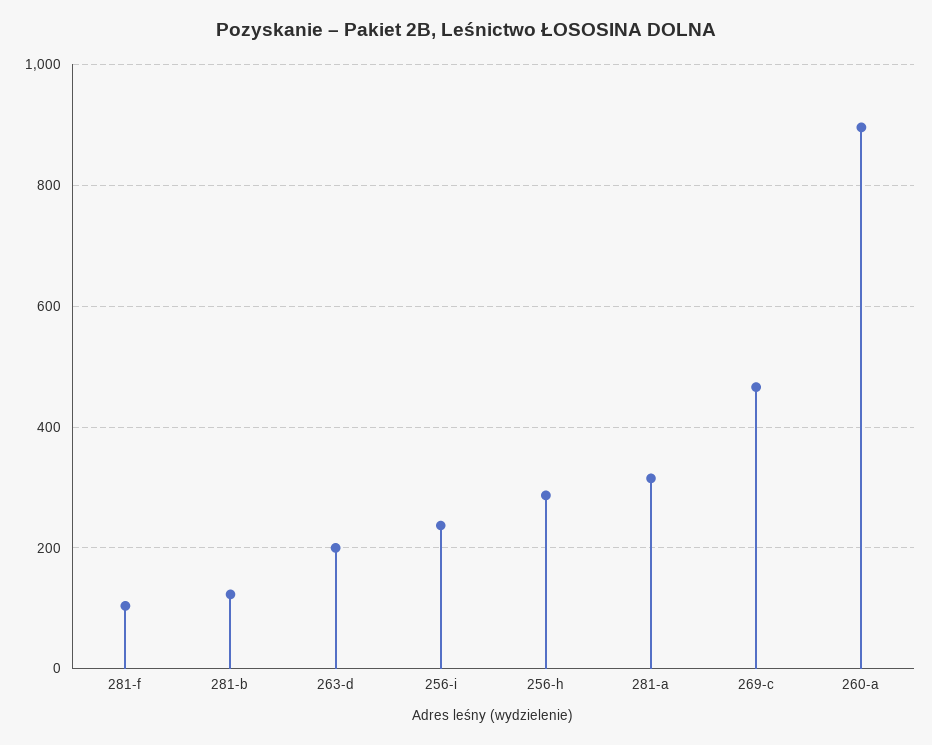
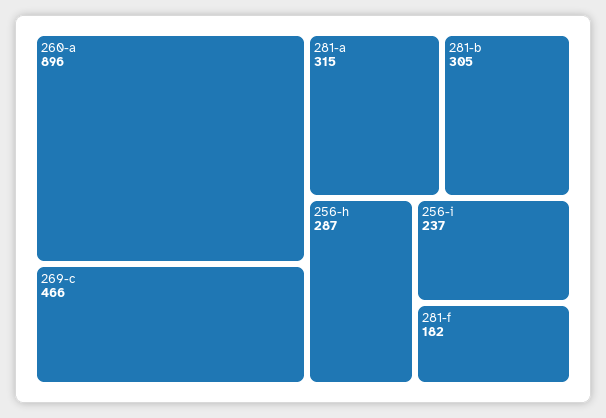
  {
-   "281-f": 100,
+   "281-f": 182,
-   "281-b": 120,
+   "281-b": 305,
-   "263-d": 200,
    "256-i": 237,
    "256-h": 287,
    "281-a": 315,
    "269-c": 466,
    "260-a": 896
  }

